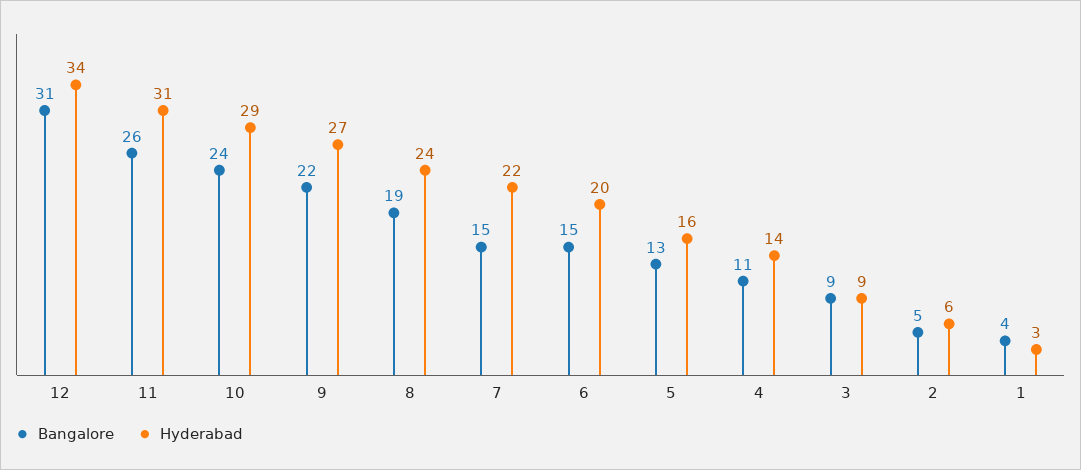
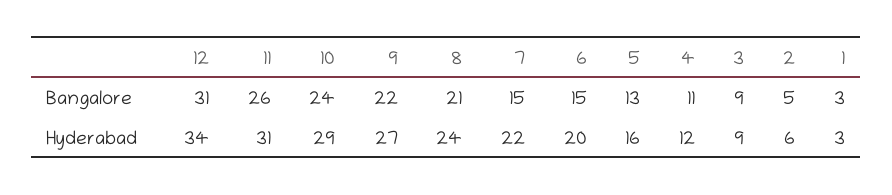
  {
    "Bangalore": {
      "12": 31,
      "11": 26,
      "10": 24,
      "9": 22,
-     "8": 19,
+     "8": 21,
      "7": 15,
      "6": 15,
      "5": 13,
      "4": 11,
      "3": 9,
      "2": 5,
-     "1": 4
+     "1": 3
    },
    "Hyderabad": {
      "12": 34,
      "11": 31,
      "10": 29,
      "9": 27,
      "8": 24,
      "7": 22,
      "6": 20,
      "5": 16,
-     "4": 14,
+     "4": 12,
      "3": 9,
      "2": 6,
      "1": 3
    }
  }

